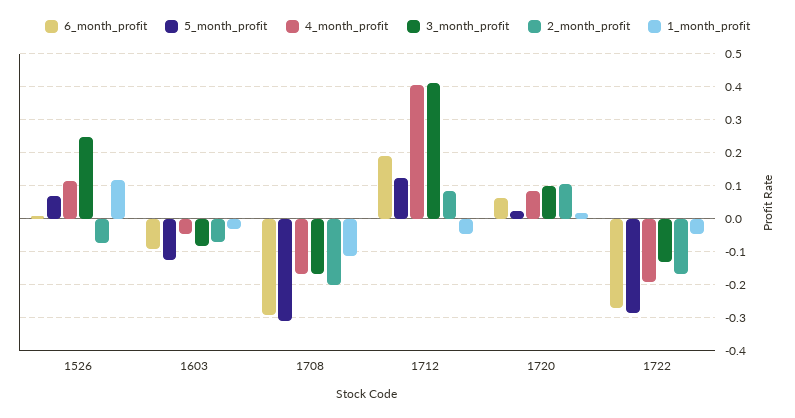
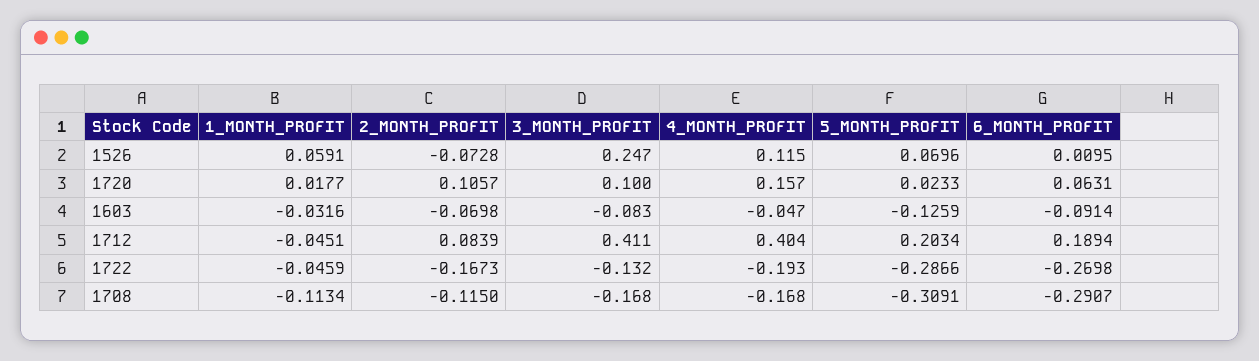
  {
    "6_month_profit": {
      "1526": 0.0095,
      "1603": -0.0914,
      "1708": -0.2907,
      "1712": 0.1894,
      "1720": 0.0631,
      "1722": -0.2698
    },
    "5_month_profit": {
      "1526": 0.0696,
      "1603": -0.1259,
      "1708": -0.3091,
-     "1712": 0.12,
+     "1712": 0.2034,
      "1720": 0.0233,
      "1722": -0.2866
    },
    "4_month_profit": {
      "1526": 0.115,
      "1603": -0.047,
      "1708": -0.168,
      "1712": 0.404,
-     "1720": 0.08,
+     "1720": 0.157,
      "1722": -0.193
    },
    "3_month_profit": {
      "1526": 0.247,
      "1603": -0.083,
      "1708": -0.168,
      "1712": 0.411,
      "1720": 0.1,
      "1722": -0.132
    },
    "2_month_profit": {
      "1526": -0.0728,
      "1603": -0.0698,
-     "1708": -0.2,
+     "1708": -0.115,
      "1712": 0.0839,
      "1720": 0.1057,
      "1722": -0.1673
    },
    "1_month_profit": {
-     "1526": 0.12,
+     "1526": 0.0591,
      "1603": -0.0316,
      "1708": -0.1134,
      "1712": -0.0451,
      "1720": 0.0177,
      "1722": -0.0459
    }
  }

